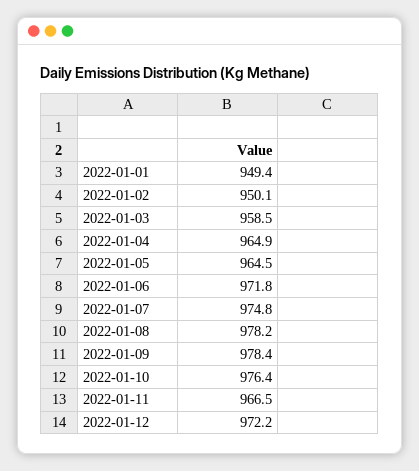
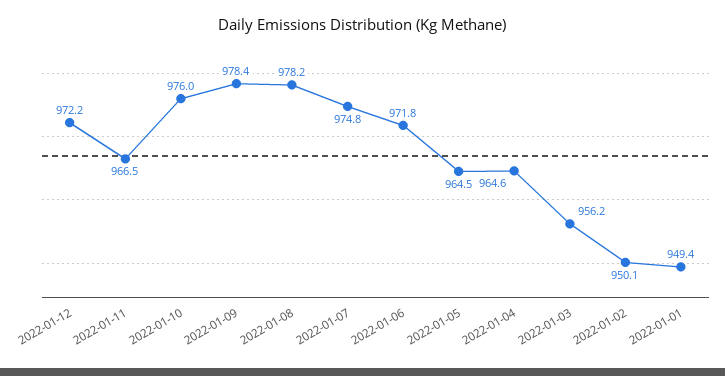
  {
    "2022-01-01": 949.4,
    "2022-01-02": 950.1,
-   "2022-01-03": 958.5,
+   "2022-01-03": 956.2,
-   "2022-01-04": 964.9,
+   "2022-01-04": 964.6,
    "2022-01-05": 964.5,
    "2022-01-06": 971.8,
    "2022-01-07": 974.8,
    "2022-01-08": 978.2,
    "2022-01-09": 978.4,
-   "2022-01-10": 976.4,
+   "2022-01-10": 976,
    "2022-01-11": 966.5,
    "2022-01-12": 972.2
  }

